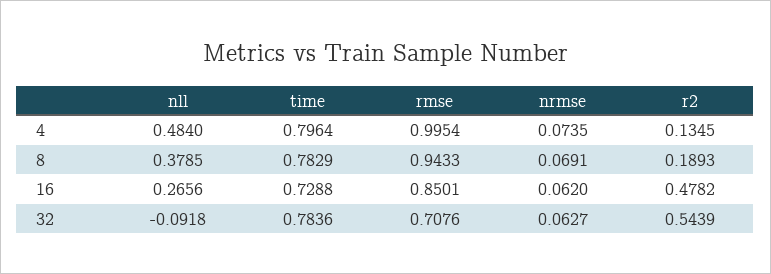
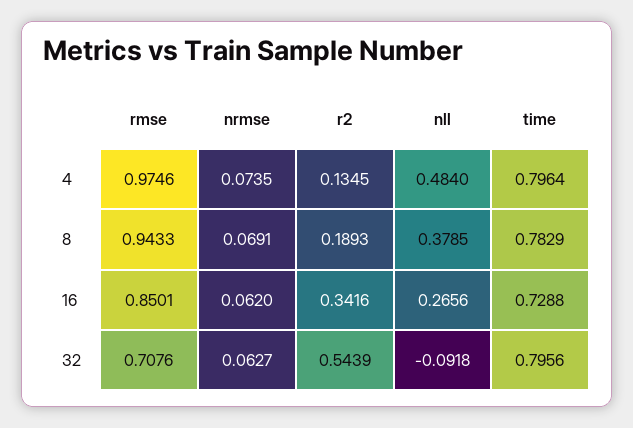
  {
    "nll": {
      "4": 0.484,
      "8": 0.3785,
      "16": 0.2656,
      "32": -0.0918
    },
    "time": {
      "4": 0.7964,
      "8": 0.7829,
      "16": 0.7288,
-     "32": 0.7836
+     "32": 0.7956
    },
    "rmse": {
-     "4": 0.9954,
+     "4": 0.9746,
      "8": 0.9433,
      "16": 0.8501,
      "32": 0.7076
    },
    "nrmse": {
      "4": 0.0735,
      "8": 0.0691,
      "16": 0.062,
      "32": 0.0627
    },
    "r2": {
      "4": 0.1345,
      "8": 0.1893,
-     "16": 0.4782,
+     "16": 0.3416,
      "32": 0.5439
    }
  }

